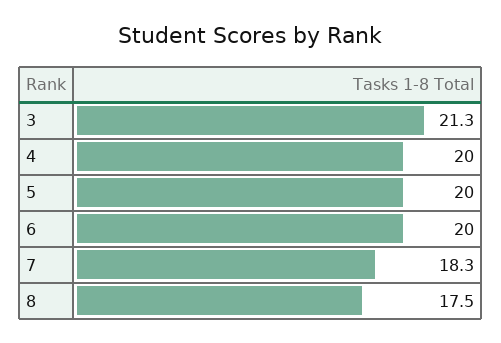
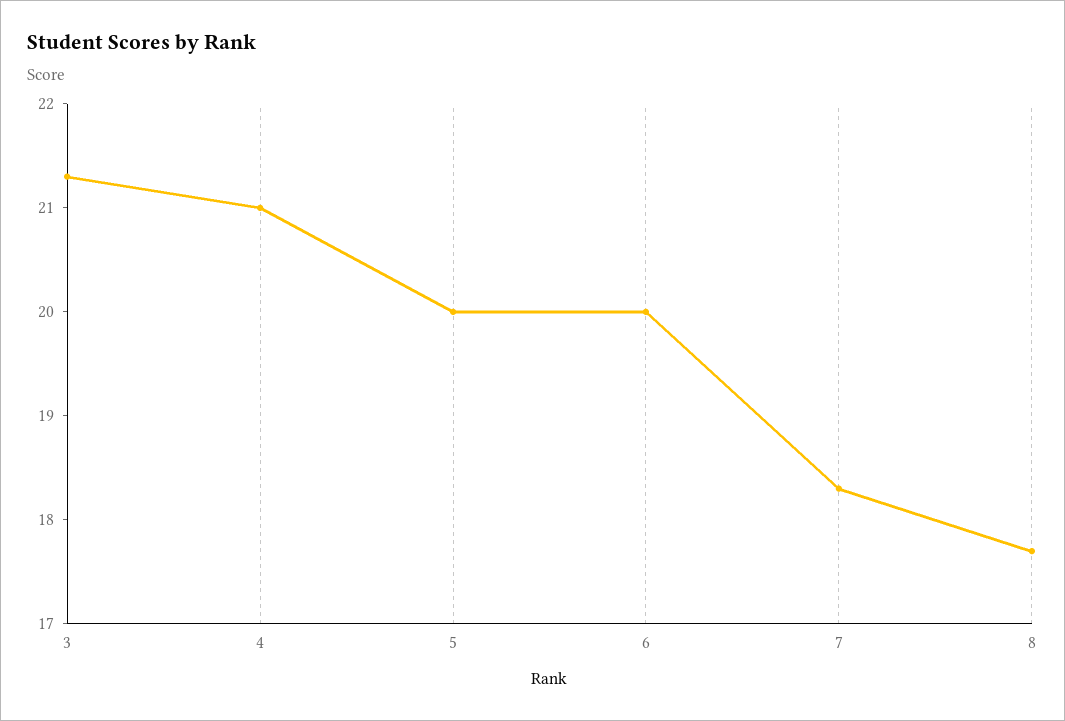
  {
    "3": 21.3,
-   "4": 20,
+   "4": 21,
    "5": 20,
    "6": 20,
    "7": 18.3,
-   "8": 17.5
+   "8": 17.7
  }

